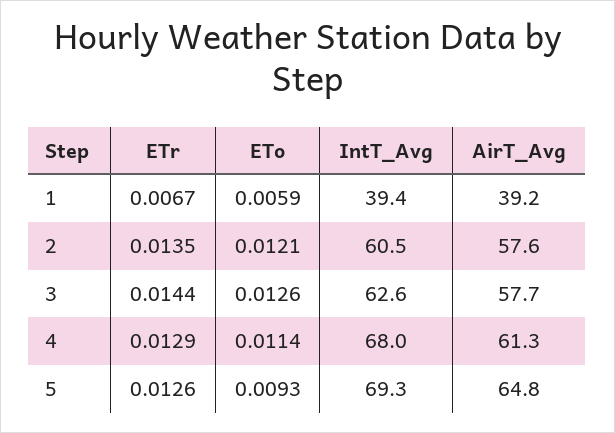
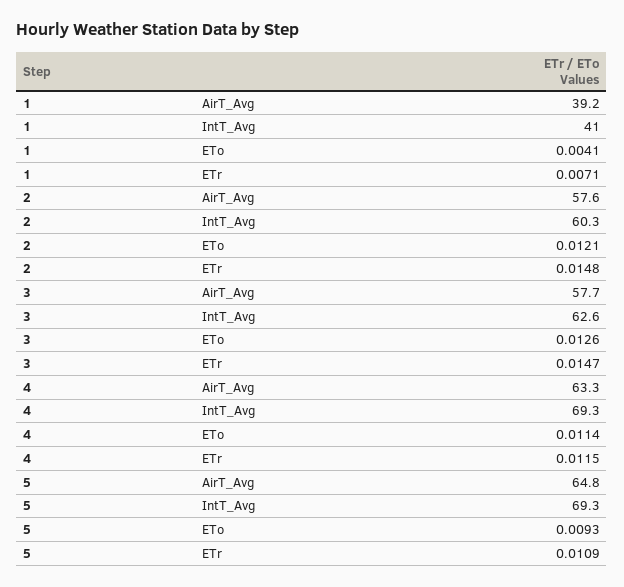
  {
    "ETr": {
-     "1": 0.0067,
+     "1": 0.0071,
-     "2": 0.0135,
+     "2": 0.0148,
-     "3": 0.0144,
+     "3": 0.0147,
-     "4": 0.0129,
+     "4": 0.0115,
-     "5": 0.0126
+     "5": 0.0109
    },
    "ETo": {
-     "1": 0.0059,
+     "1": 0.0041,
      "2": 0.0121,
      "3": 0.0126,
      "4": 0.0114,
      "5": 0.0093
    },
    "IntT_Avg": {
-     "1": 39.4,
+     "1": 41,
-     "2": 60.5,
+     "2": 60.3,
      "3": 62.6,
-     "4": 68,
+     "4": 69.3,
      "5": 69.3
    },
    "AirT_Avg": {
      "1": 39.2,
      "2": 57.6,
      "3": 57.7,
-     "4": 61.3,
+     "4": 63.3,
      "5": 64.8
    }
  }

